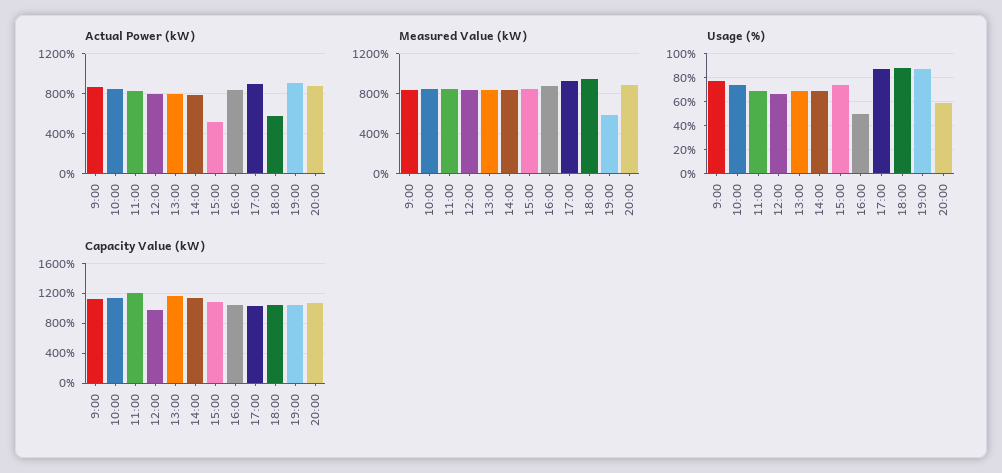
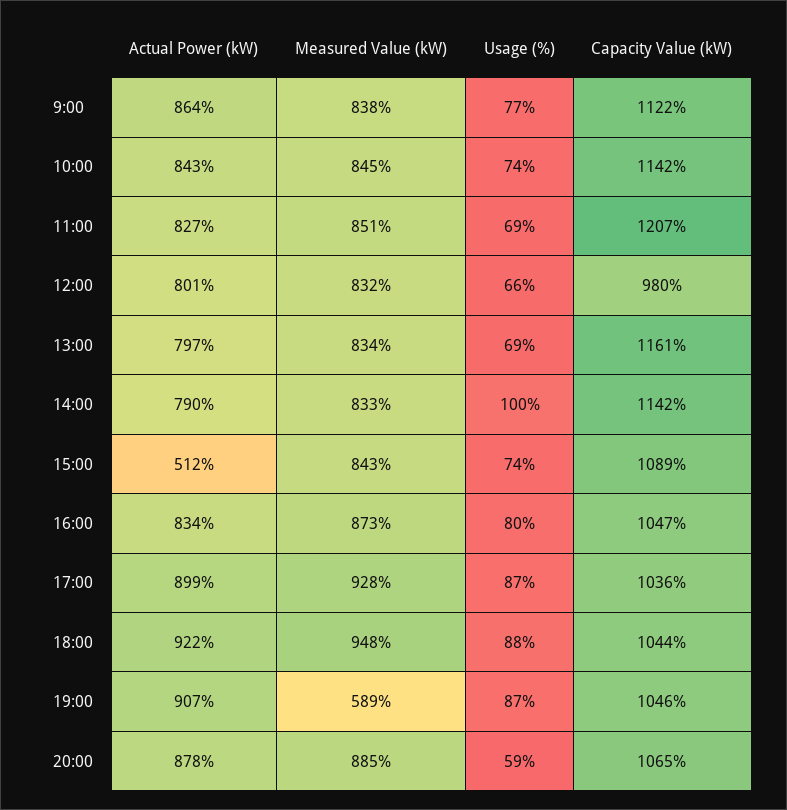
  {
    "Actual Power (kW)": {
      "9:00": 864,
      "10:00": 843,
      "11:00": 827,
      "12:00": 801,
      "13:00": 797,
      "14:00": 790,
      "15:00": 512,
      "16:00": 834,
      "17:00": 899,
-     "18:00": 600,
+     "18:00": 922,
      "19:00": 907,
      "20:00": 878
    },
    "Measured Value (kW)": {
      "9:00": 838,
      "10:00": 845,
      "11:00": 851,
      "12:00": 832,
      "13:00": 834,
      "14:00": 833,
      "15:00": 843,
      "16:00": 873,
      "17:00": 928,
      "18:00": 948,
      "19:00": 589,
      "20:00": 885
    },
    "Usage (%)": {
      "9:00": 77,
      "10:00": 74,
      "11:00": 69,
      "12:00": 66,
      "13:00": 69,
-     "14:00": 70,
+     "14:00": 100,
      "15:00": 74,
-     "16:00": 50,
+     "16:00": 80,
      "17:00": 87,
      "18:00": 88,
      "19:00": 87,
      "20:00": 59
    },
    "Capacity Value (kW)": {
      "9:00": 1122,
      "10:00": 1142,
      "11:00": 1207,
      "12:00": 980,
      "13:00": 1161,
      "14:00": 1142,
      "15:00": 1089,
      "16:00": 1047,
      "17:00": 1036,
      "18:00": 1044,
      "19:00": 1046,
      "20:00": 1065
    }
  }

